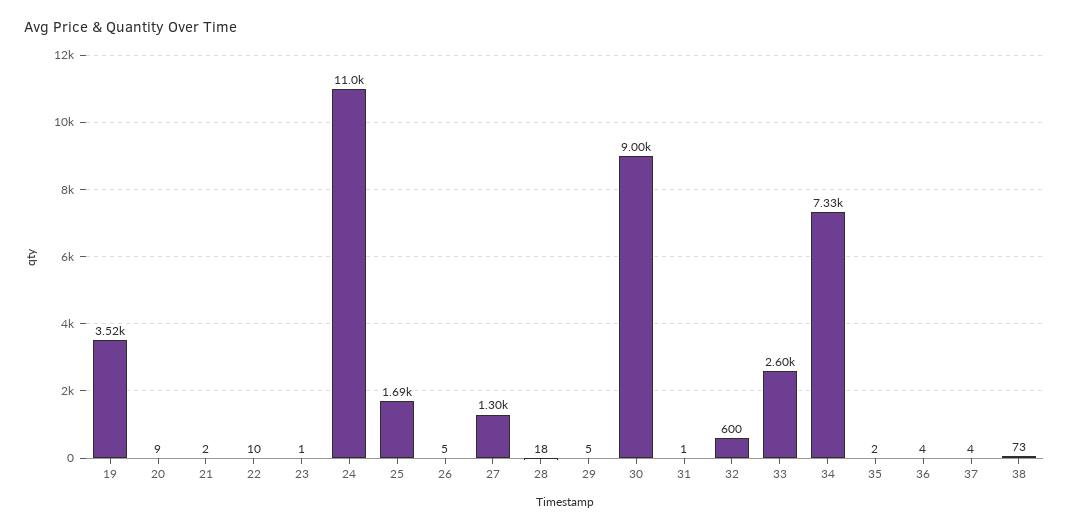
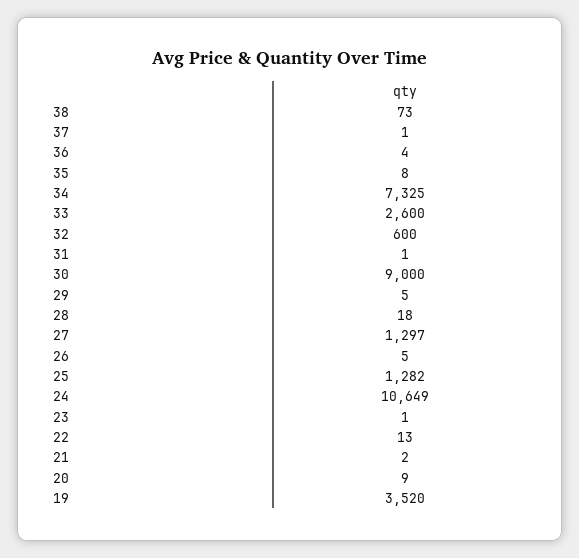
  {
    "19": 3520,
    "20": 9,
    "21": 2,
-   "22": 10,
+   "22": 13,
    "23": 1,
-   "24": 11000,
+   "24": 10649,
-   "25": 1690,
+   "25": 1282,
    "26": 5,
    "27": 1297,
    "28": 18,
    "29": 5,
    "30": 9000,
    "31": 1,
    "32": 600,
    "33": 2600,
    "34": 7325,
-   "35": 2,
+   "35": 8,
    "36": 4,
-   "37": 4,
+   "37": 1,
    "38": 73
  }

